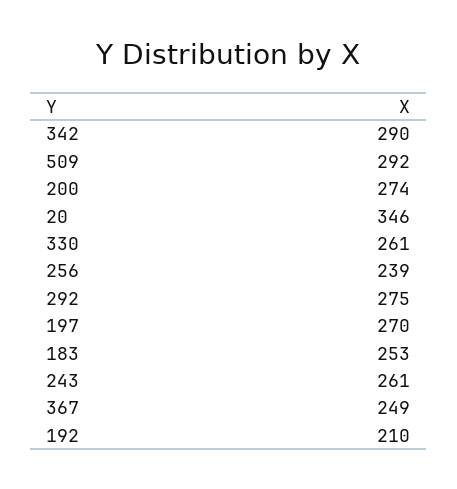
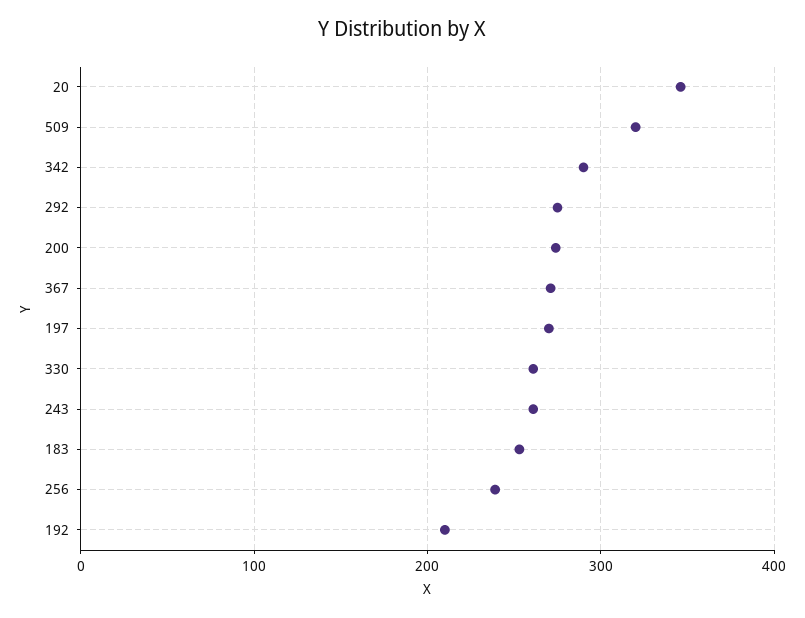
  {
    "342": 290,
-   "509": 292,
+   "509": 320,
    "200": 274,
    "20": 346,
    "330": 261,
    "256": 239,
    "292": 275,
    "197": 270,
    "183": 253,
    "243": 261,
-   "367": 249,
+   "367": 270,
    "192": 210
  }

